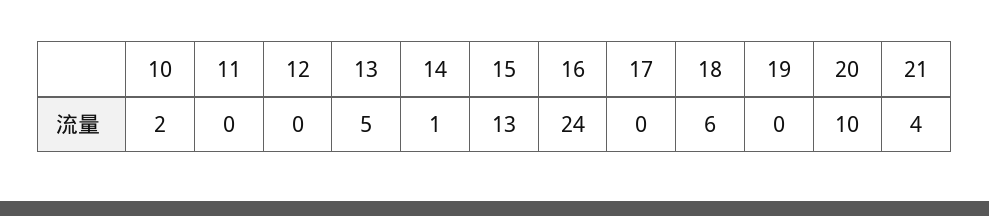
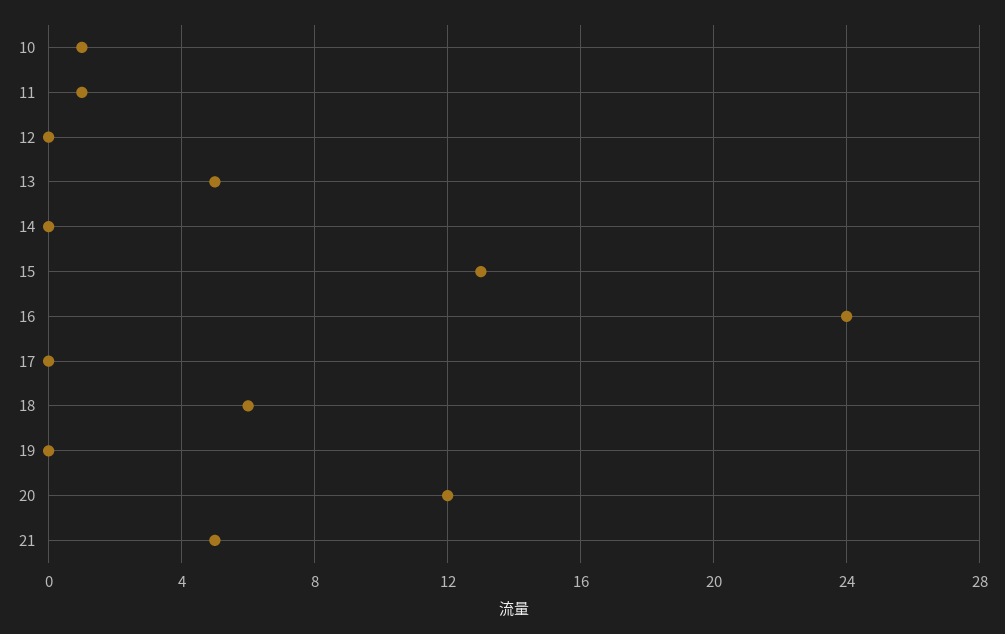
  {
-   "10": 2,
+   "10": 1,
-   "11": 0,
+   "11": 1,
    "12": 0,
    "13": 5,
-   "14": 1,
+   "14": 0,
    "15": 13,
    "16": 24,
    "17": 0,
    "18": 6,
    "19": 0,
-   "20": 10,
+   "20": 12,
-   "21": 4
+   "21": 5
  }

